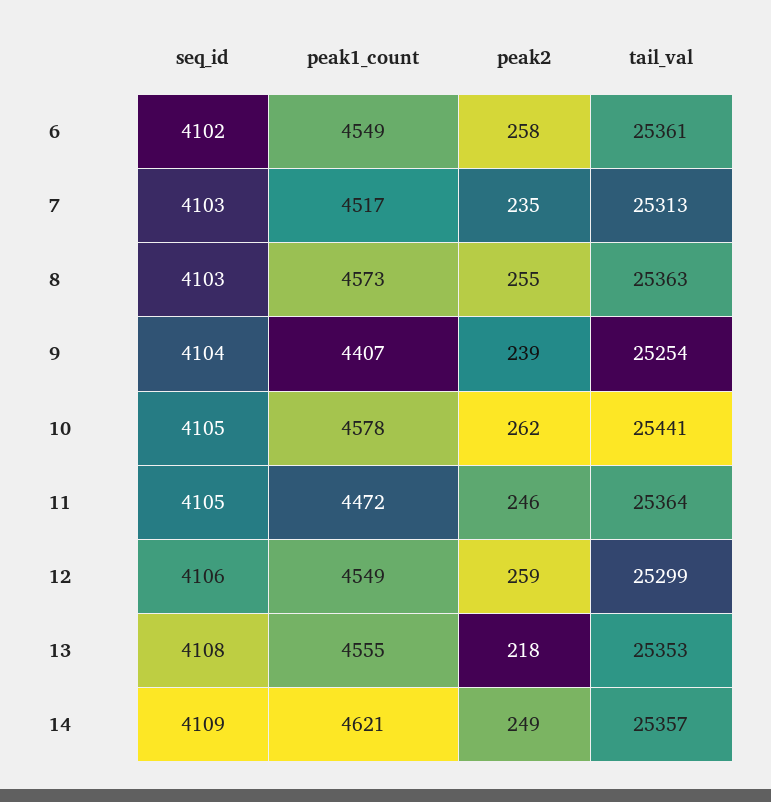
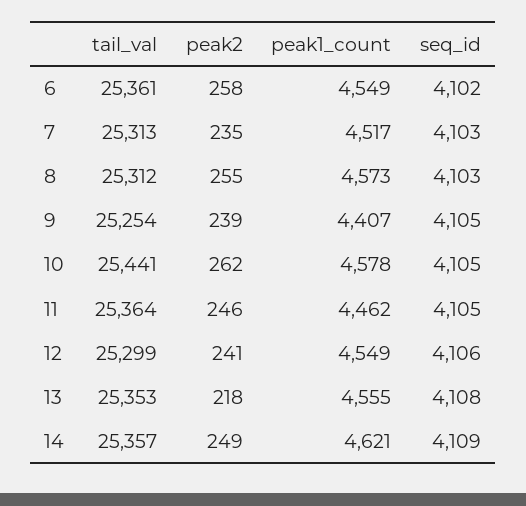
  {
    "seq_id": {
      "6": 4102,
      "7": 4103,
      "8": 4103,
-     "9": 4104,
+     "9": 4105,
      "10": 4105,
      "11": 4105,
      "12": 4106,
      "13": 4108,
      "14": 4109
    },
    "peak1_count": {
      "6": 4549,
      "7": 4517,
      "8": 4573,
      "9": 4407,
      "10": 4578,
-     "11": 4472,
+     "11": 4462,
      "12": 4549,
      "13": 4555,
      "14": 4621
    },
    "peak2": {
      "6": 258,
      "7": 235,
      "8": 255,
      "9": 239,
      "10": 262,
      "11": 246,
-     "12": 259,
+     "12": 241,
      "13": 218,
      "14": 249
    },
    "tail_val": {
      "6": 25361,
      "7": 25313,
-     "8": 25363,
+     "8": 25312,
      "9": 25254,
      "10": 25441,
      "11": 25364,
      "12": 25299,
      "13": 25353,
      "14": 25357
    }
  }

